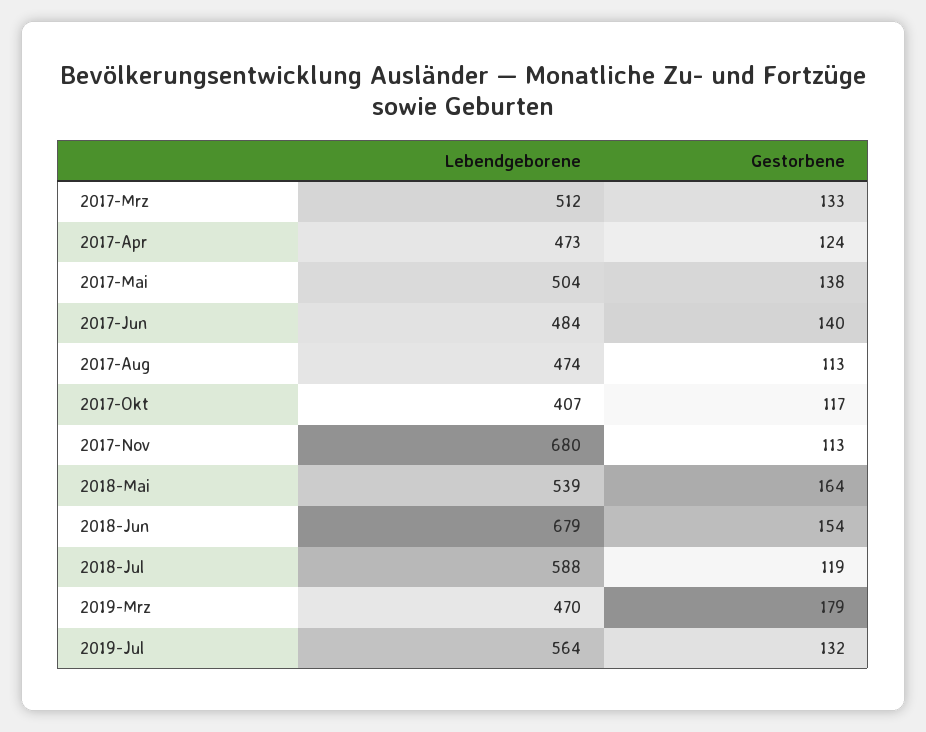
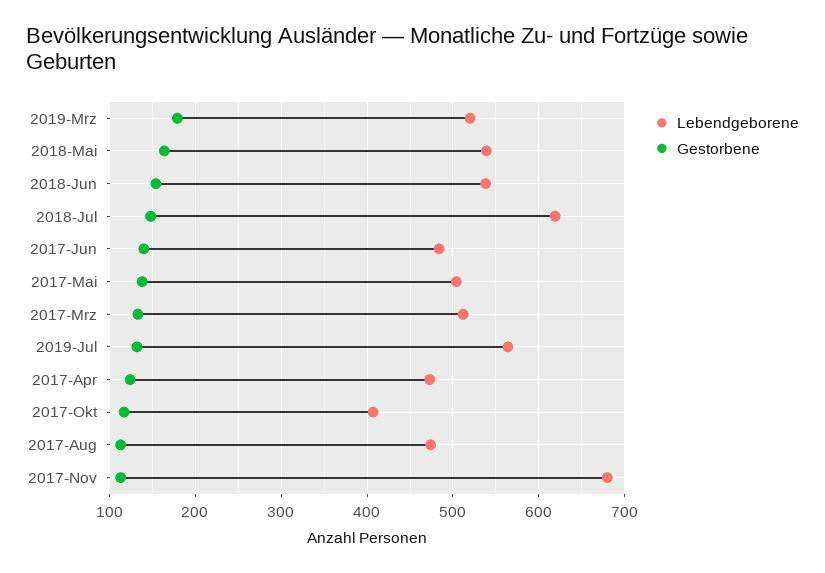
  {
    "Lebendgeborene": {
      "2017-Mrz": 512,
      "2017-Apr": 473,
      "2017-Mai": 504,
      "2017-Jun": 484,
      "2017-Aug": 474,
      "2017-Okt": 407,
      "2017-Nov": 680,
      "2018-Mai": 539,
-     "2018-Jun": 679,
+     "2018-Jun": 540,
-     "2018-Jul": 588,
+     "2018-Jul": 620,
-     "2019-Mrz": 470,
+     "2019-Mrz": 520,
      "2019-Jul": 564
    },
    "Gestorbene": {
      "2017-Mrz": 133,
      "2017-Apr": 124,
      "2017-Mai": 138,
      "2017-Jun": 140,
      "2017-Aug": 113,
      "2017-Okt": 117,
      "2017-Nov": 113,
      "2018-Mai": 164,
      "2018-Jun": 154,
-     "2018-Jul": 119,
+     "2018-Jul": 150,
      "2019-Mrz": 179,
      "2019-Jul": 132
    }
  }

